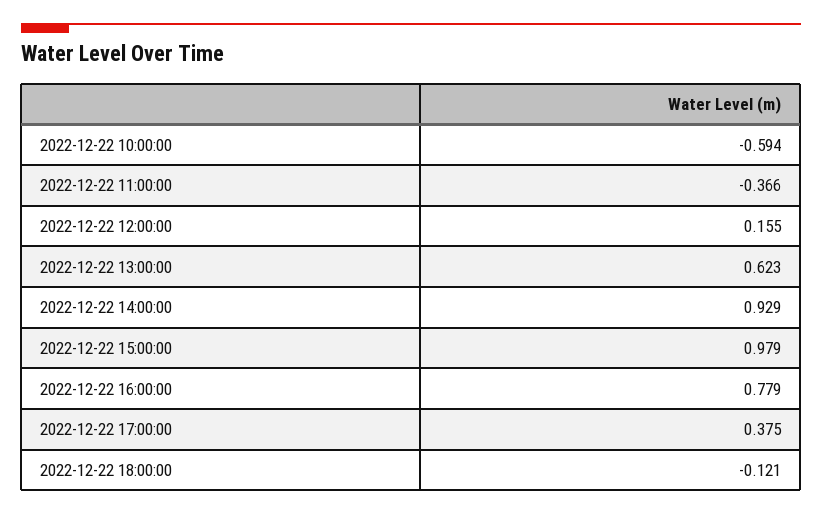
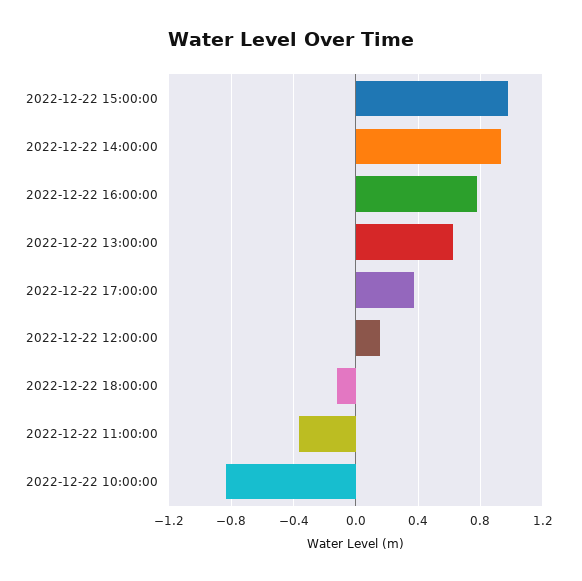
  {
-   "2022-12-22 10:00:00": -0.594,
+   "2022-12-22 10:00:00": -0.85,
    "2022-12-22 11:00:00": -0.366,
    "2022-12-22 12:00:00": 0.155,
    "2022-12-22 13:00:00": 0.623,
    "2022-12-22 14:00:00": 0.929,
    "2022-12-22 15:00:00": 0.979,
    "2022-12-22 16:00:00": 0.779,
    "2022-12-22 17:00:00": 0.375,
    "2022-12-22 18:00:00": -0.121
  }

